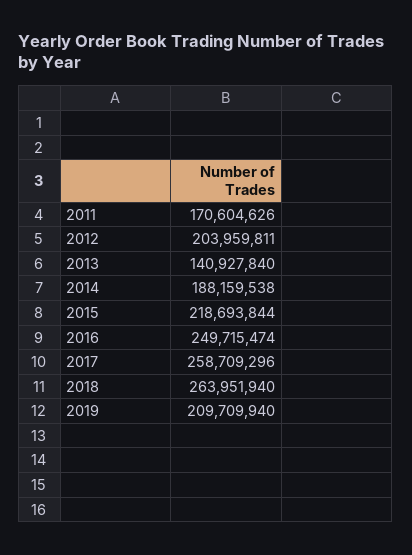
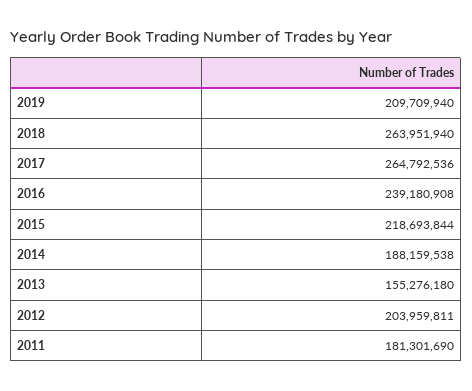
  {
-   "2011": 170604626,
+   "2011": 181301690,
    "2012": 203959811,
-   "2013": 140927840,
+   "2013": 155276180,
    "2014": 188159538,
    "2015": 218693844,
-   "2016": 249715474,
+   "2016": 239180908,
-   "2017": 258709296,
+   "2017": 264792536,
    "2018": 263951940,
    "2019": 209709940
  }

